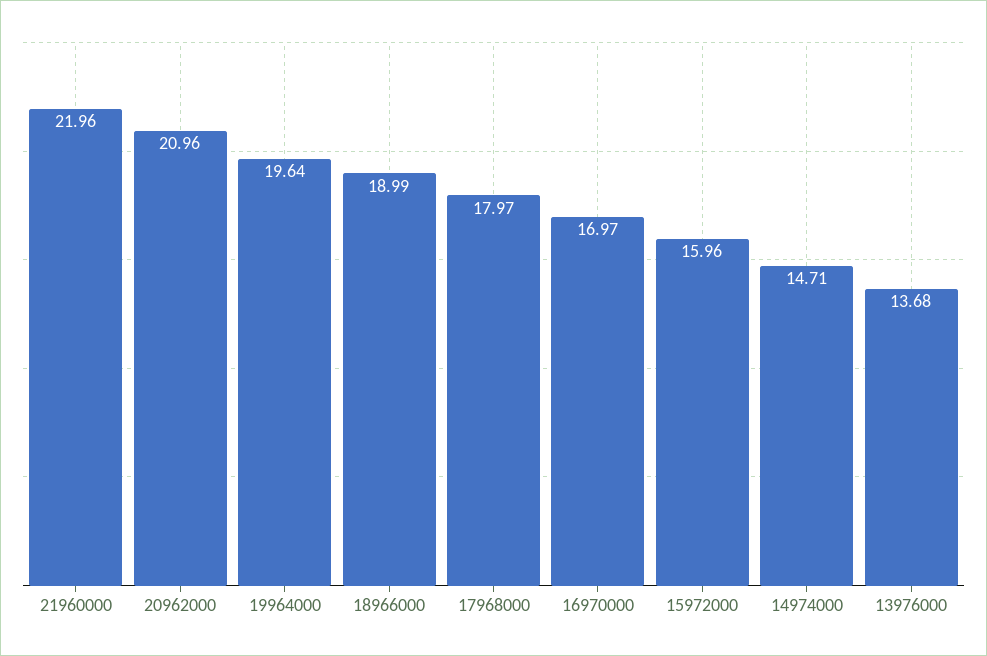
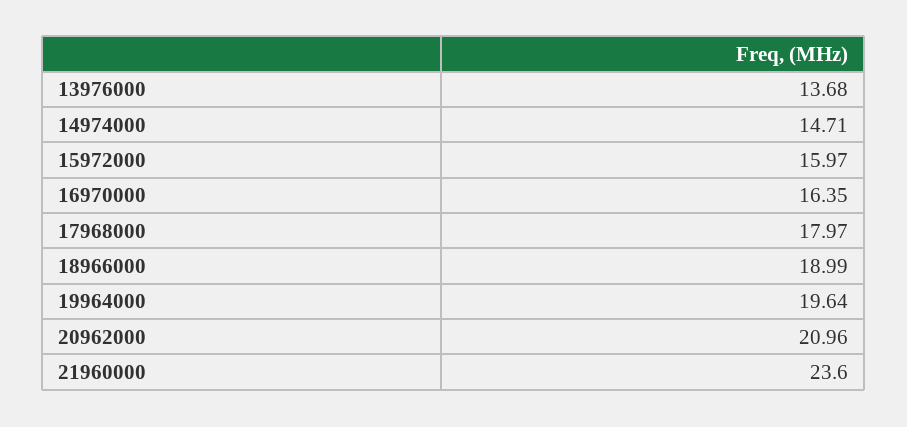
  {
-   "21960000": 21.96,
+   "21960000": 23.6,
    "20962000": 20.96,
    "19964000": 19.64,
    "18966000": 18.99,
    "17968000": 17.97,
-   "16970000": 16.97,
+   "16970000": 16.35,
-   "15972000": 15.96,
+   "15972000": 15.97,
    "14974000": 14.71,
    "13976000": 13.68
  }

